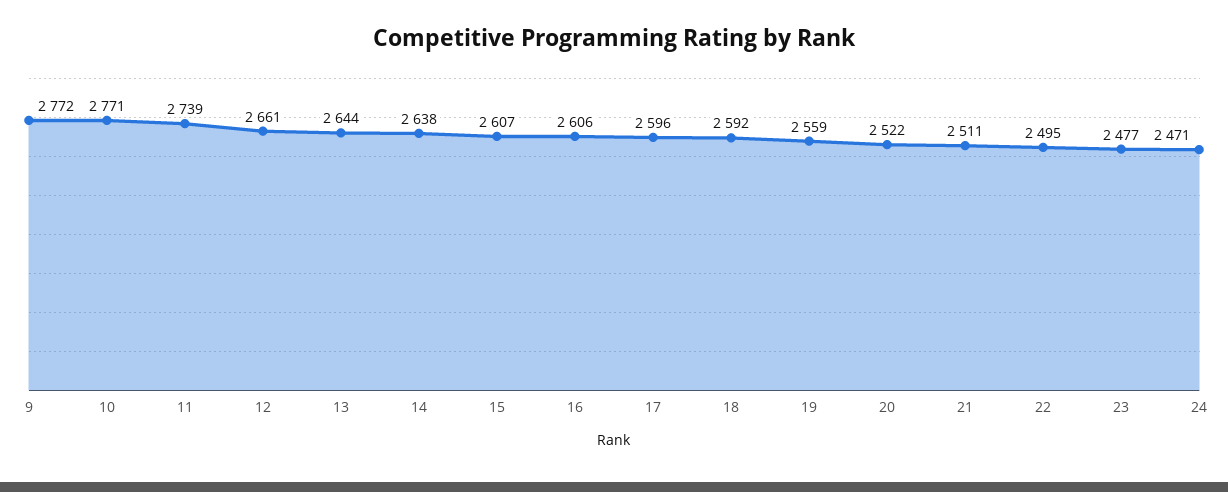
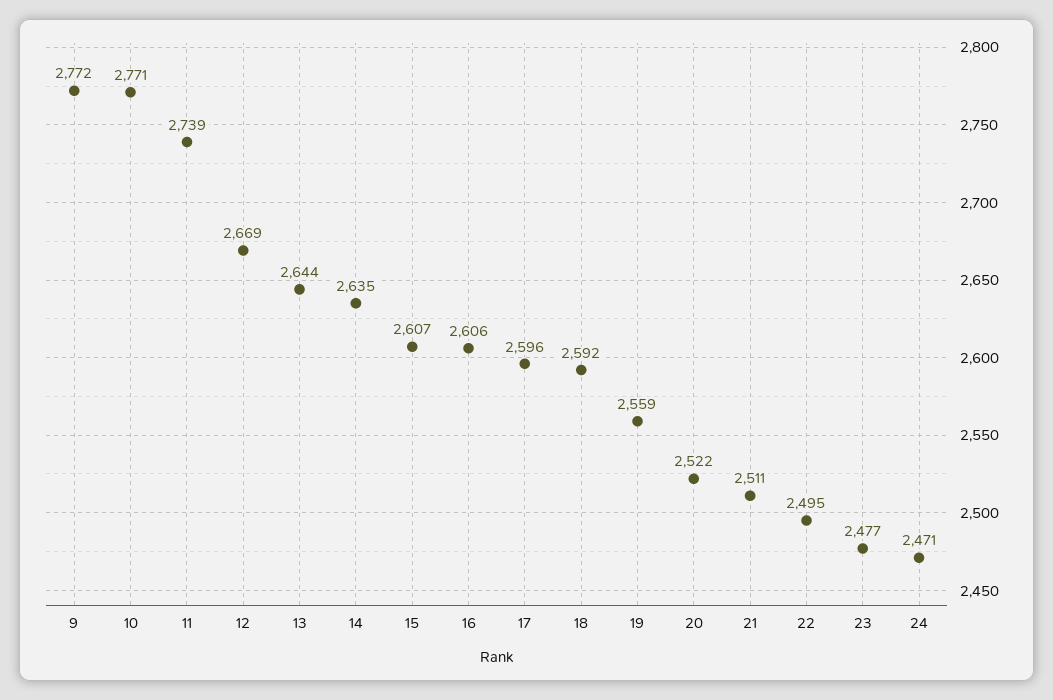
  {
    "9": 2772,
    "10": 2771,
    "11": 2739,
-   "12": 2661,
+   "12": 2669,
    "13": 2644,
-   "14": 2638,
+   "14": 2635,
    "15": 2607,
    "16": 2606,
    "17": 2596,
    "18": 2592,
    "19": 2559,
    "20": 2522,
    "21": 2511,
    "22": 2495,
    "23": 2477,
    "24": 2471
  }

